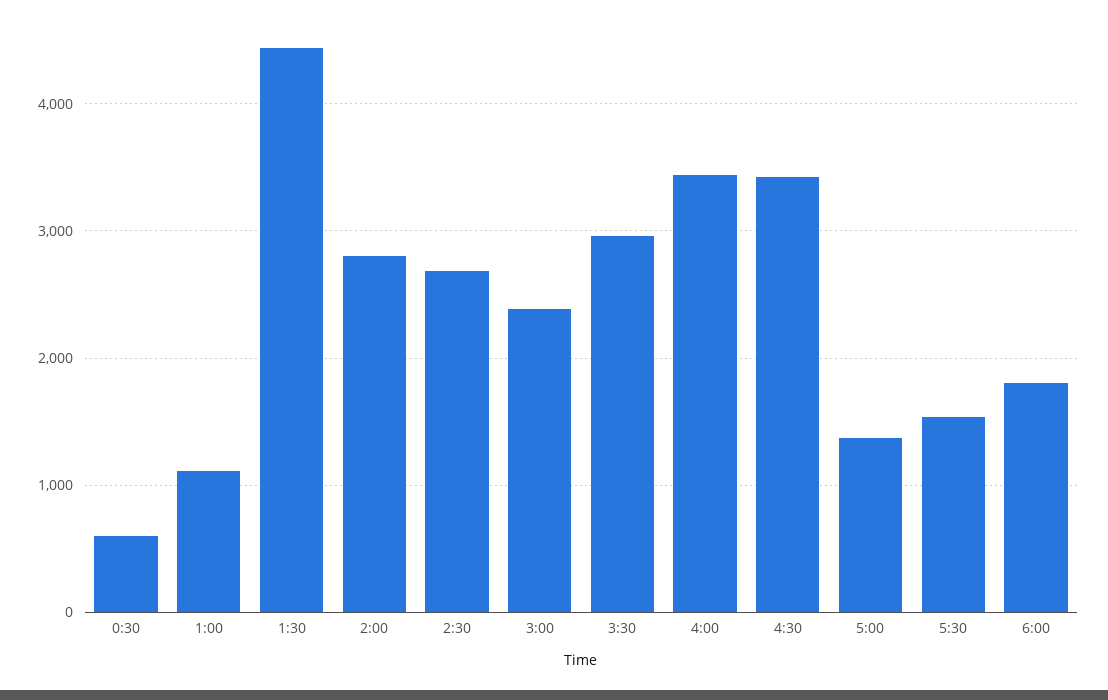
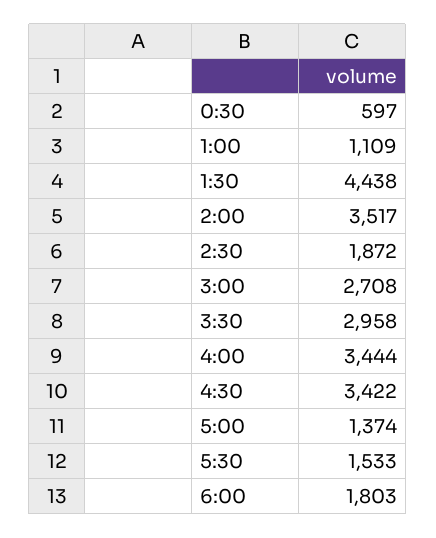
  {
    "0:30": 597,
    "1:00": 1109,
    "1:30": 4438,
-   "2:00": 2800,
+   "2:00": 3517,
-   "2:30": 2700,
+   "2:30": 1872,
-   "3:00": 2400,
+   "3:00": 2708,
    "3:30": 2958,
    "4:00": 3444,
    "4:30": 3422,
    "5:00": 1374,
    "5:30": 1533,
    "6:00": 1803
  }

